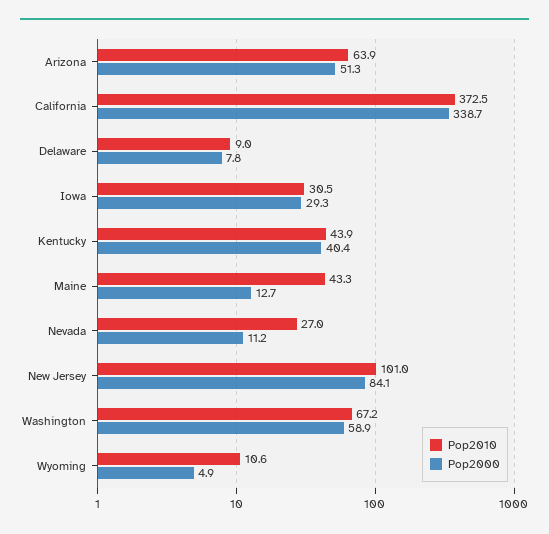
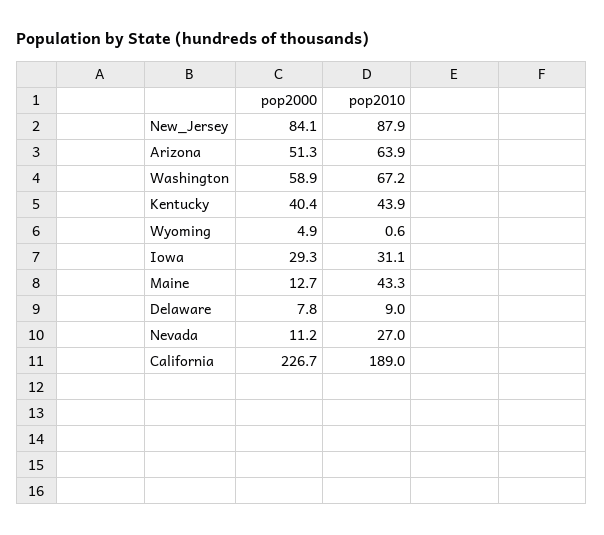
  {
    "Pop2010": {
      "Arizona": 63.9,
-     "California": 372.5,
+     "California": 189,
      "Delaware": 9,
-     "Iowa": 30.5,
+     "Iowa": 31.1,
      "Kentucky": 43.9,
      "Maine": 43.3,
      "Nevada": 27,
-     "New Jersey": 101,
+     "New Jersey": 87.9,
      "Washington": 67.2,
-     "Wyoming": 10.6
+     "Wyoming": 0.6
    },
    "Pop2000": {
      "Arizona": 51.3,
-     "California": 338.7,
+     "California": 226.7,
      "Delaware": 7.8,
      "Iowa": 29.3,
      "Kentucky": 40.4,
      "Maine": 12.7,
      "Nevada": 11.2,
      "New Jersey": 84.1,
      "Washington": 58.9,
      "Wyoming": 4.9
    }
  }

